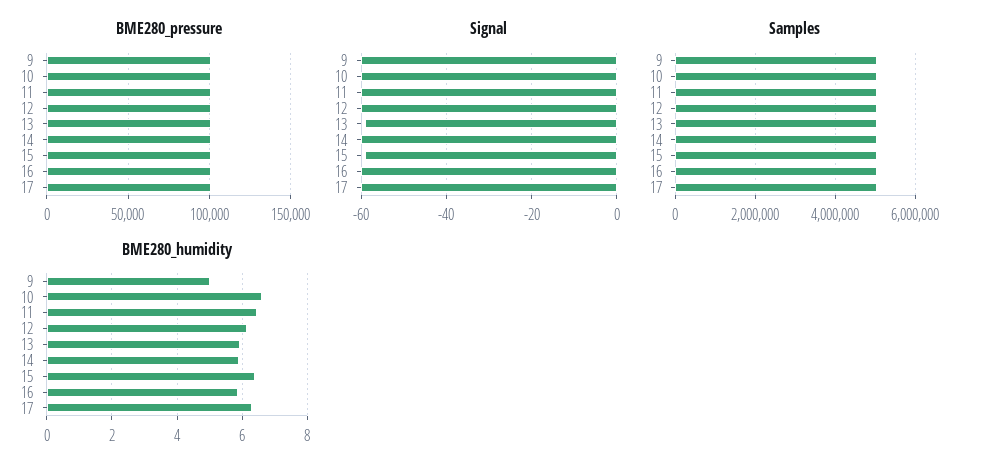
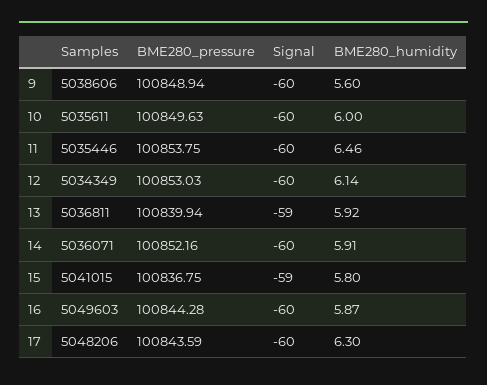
  {
    "BME280_pressure": {
      "9": 100848.94,
      "10": 100849.63,
      "11": 100853.75,
      "12": 100853.03,
      "13": 100839.94,
      "14": 100852.16,
      "15": 100836.75,
      "16": 100844.28,
      "17": 100843.59
    },
    "Signal": {
      "9": -60,
      "10": -60,
      "11": -60,
      "12": -60,
      "13": -59,
      "14": -60,
      "15": -59,
      "16": -60,
      "17": -60
    },
    "Samples": {
      "9": 5038606,
      "10": 5035611,
      "11": 5035446,
      "12": 5034349,
      "13": 5036811,
      "14": 5036071,
      "15": 5041015,
      "16": 5049603,
      "17": 5048206
    },
    "BME280_humidity": {
-     "9": 5,
+     "9": 5.6,
-     "10": 6.6,
+     "10": 6,
      "11": 6.46,
      "12": 6.14,
      "13": 5.92,
      "14": 5.91,
-     "15": 6.4,
+     "15": 5.8,
      "16": 5.87,
      "17": 6.3
    }
  }

